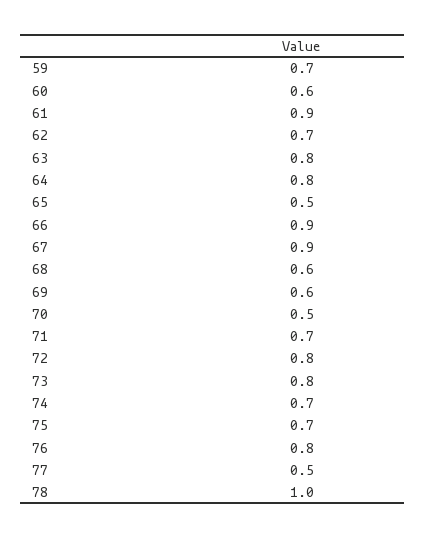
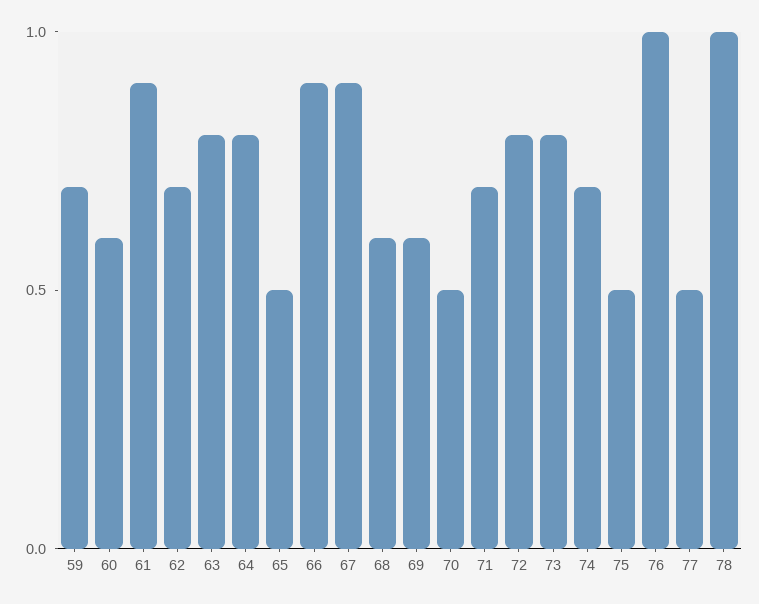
  {
    "59": 0.7,
    "60": 0.6,
    "61": 0.9,
    "62": 0.7,
    "63": 0.8,
    "64": 0.8,
    "65": 0.5,
    "66": 0.9,
    "67": 0.9,
    "68": 0.6,
    "69": 0.6,
    "70": 0.5,
    "71": 0.7,
    "72": 0.8,
    "73": 0.8,
    "74": 0.7,
-   "75": 0.7,
+   "75": 0.5,
-   "76": 0.8,
+   "76": 1,
    "77": 0.5,
    "78": 1
  }

